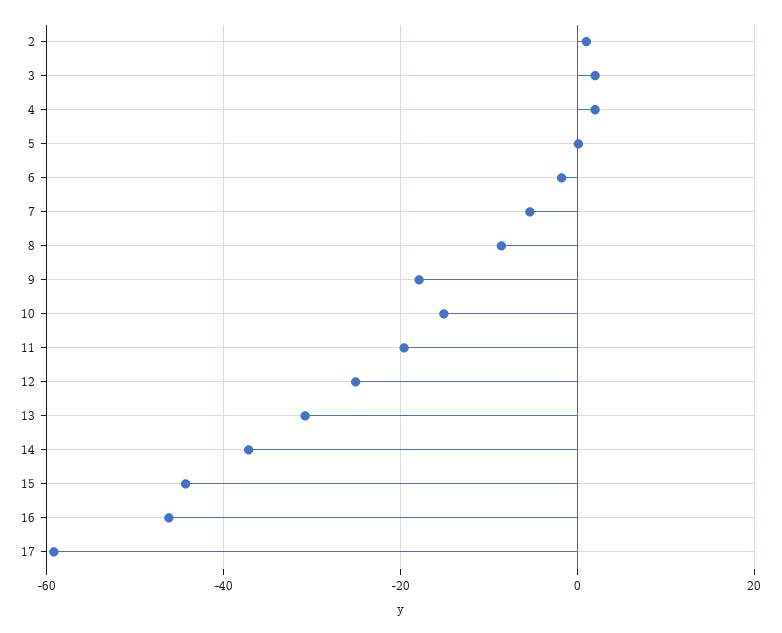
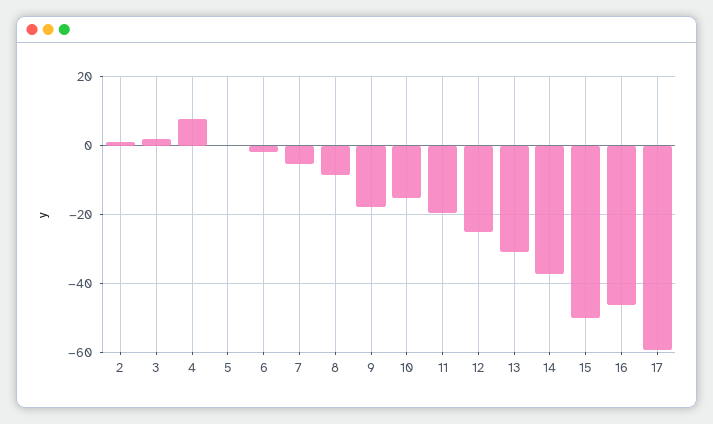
  {
    "2": 2,
    "3": 2,
-   "4": 2,
+   "4": 8,
    "5": 0,
    "6": -2,
    "7": -6,
    "8": -8,
    "9": -18,
    "10": -16,
    "11": -20,
    "12": -26,
    "13": -30,
    "14": -38,
-   "15": -44,
+   "15": -50,
    "16": -46,
    "17": -60
  }

